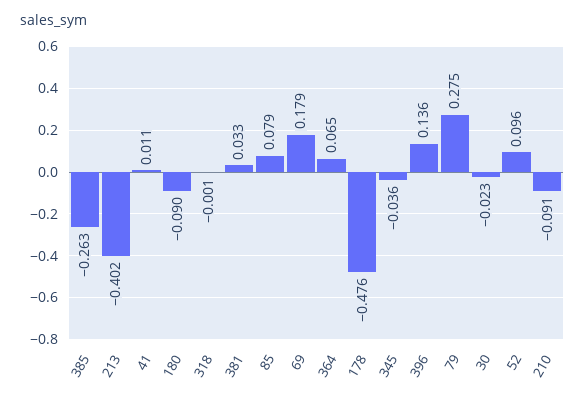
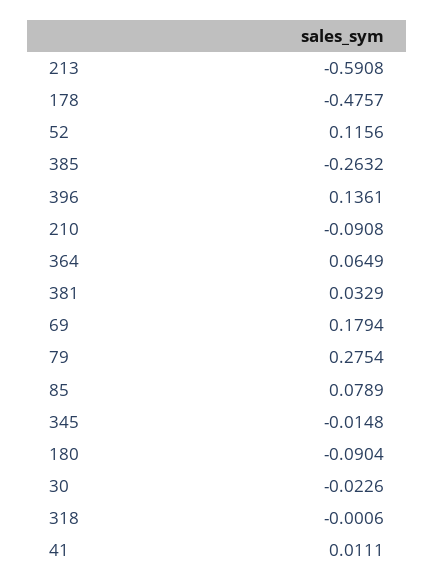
  {
    "385": -0.2632,
-   "213": -0.402,
+   "213": -0.5908,
    "41": 0.0111,
    "180": -0.0904,
    "318": -0.0006,
    "381": 0.0329,
    "85": 0.0789,
    "69": 0.1794,
    "364": 0.0649,
    "178": -0.4757,
-   "345": -0.036,
+   "345": -0.0148,
    "396": 0.1361,
    "79": 0.2754,
    "30": -0.0226,
-   "52": 0.096,
+   "52": 0.1156,
    "210": -0.0908
  }

